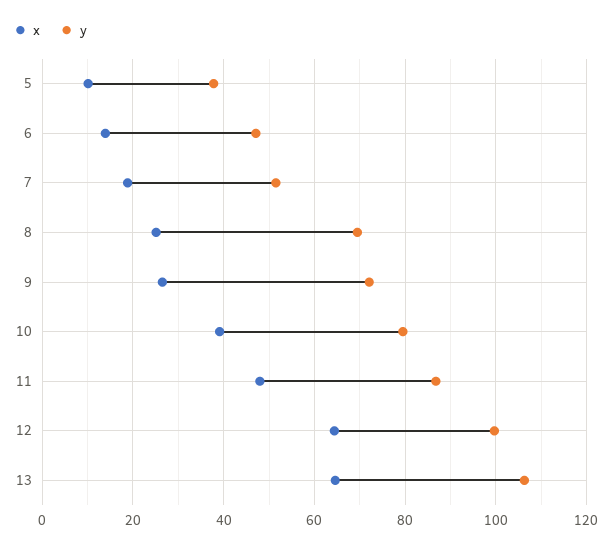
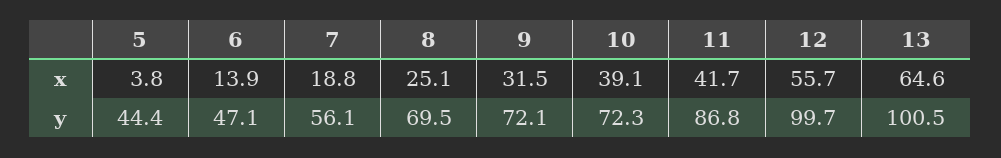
  {
    "x": {
-     "5": 10,
+     "5": 3.8,
      "6": 13.9,
      "7": 18.8,
      "8": 25.1,
-     "9": 26,
+     "9": 31.5,
      "10": 39.1,
-     "11": 48,
+     "11": 41.7,
-     "12": 64,
+     "12": 55.7,
      "13": 64.6
    },
    "y": {
-     "5": 38,
+     "5": 44.4,
      "6": 47.1,
-     "7": 52,
+     "7": 56.1,
      "8": 69.5,
      "9": 72.1,
-     "10": 80,
+     "10": 72.3,
      "11": 86.8,
      "12": 99.7,
-     "13": 106
+     "13": 100.5
    }
  }

